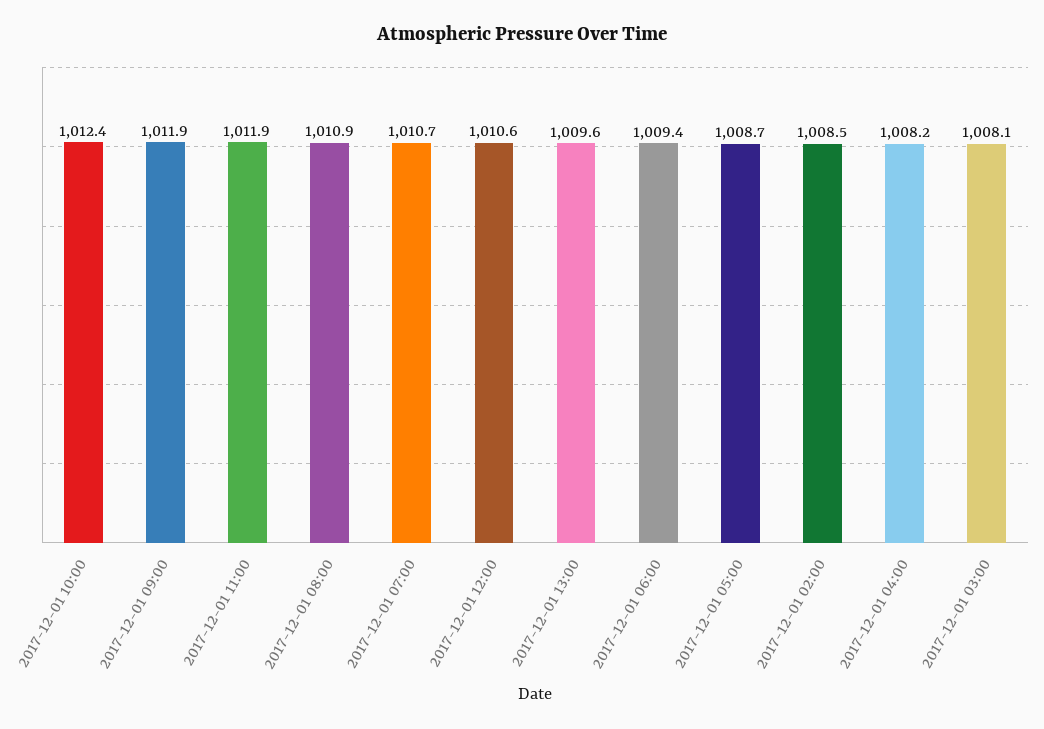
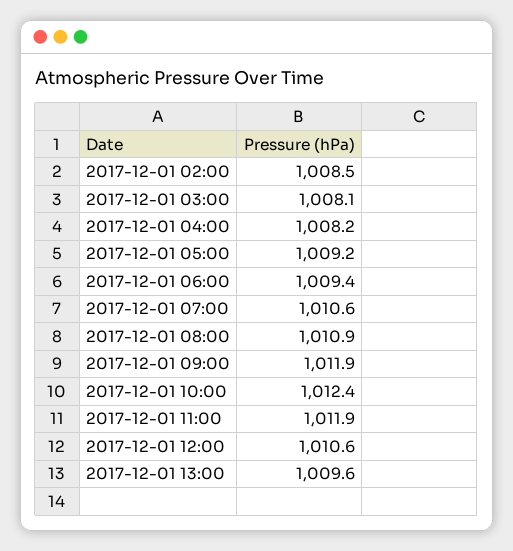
  {
    "2017-12-01 10:00": 1012.4,
    "2017-12-01 09:00": 1011.9,
    "2017-12-01 11:00": 1011.9,
    "2017-12-01 08:00": 1010.9,
-   "2017-12-01 07:00": 1010.7,
+   "2017-12-01 07:00": 1010.6,
    "2017-12-01 12:00": 1010.6,
    "2017-12-01 13:00": 1009.6,
    "2017-12-01 06:00": 1009.4,
-   "2017-12-01 05:00": 1008.7,
+   "2017-12-01 05:00": 1009.2,
    "2017-12-01 02:00": 1008.5,
    "2017-12-01 04:00": 1008.2,
    "2017-12-01 03:00": 1008.1
  }

